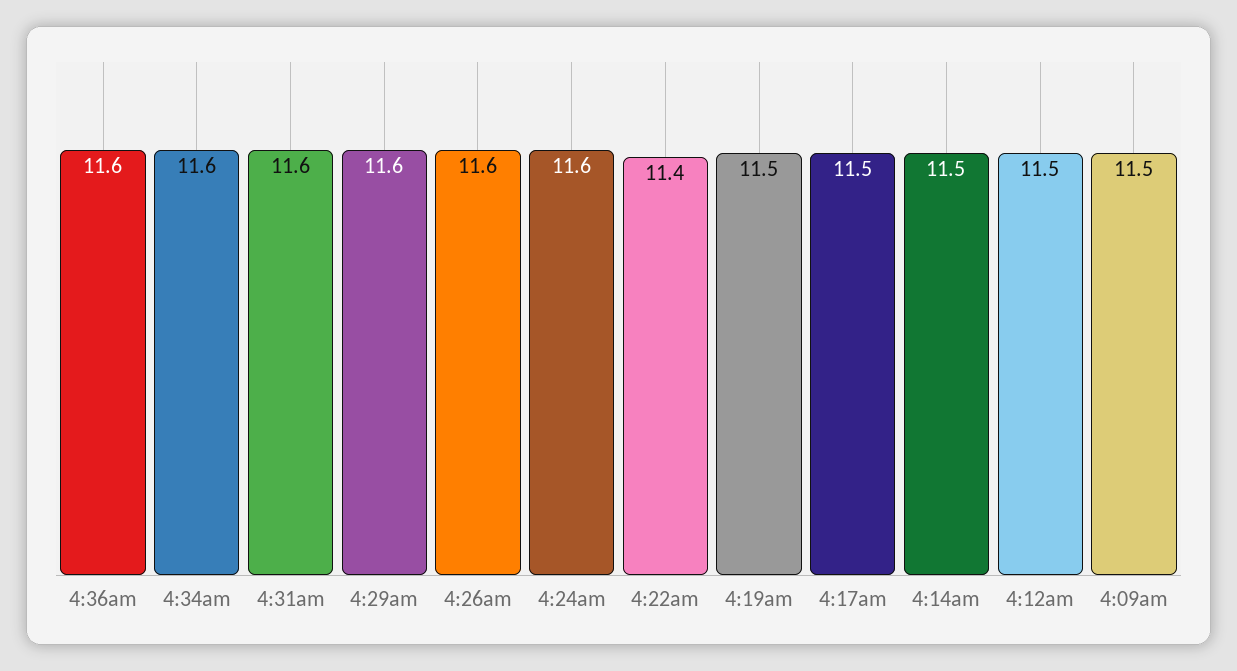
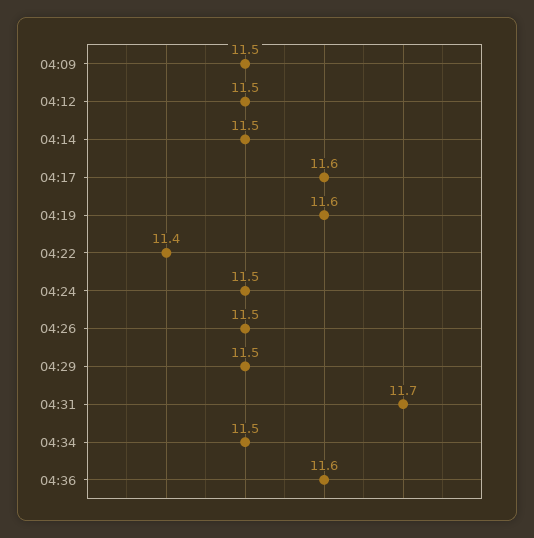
  {
    "4:36am": 11.6,
-   "4:34am": 11.6,
+   "4:34am": 11.5,
-   "4:31am": 11.6,
+   "4:31am": 11.7,
-   "4:29am": 11.6,
+   "4:29am": 11.5,
-   "4:26am": 11.6,
+   "4:26am": 11.5,
-   "4:24am": 11.6,
+   "4:24am": 11.5,
    "4:22am": 11.4,
-   "4:19am": 11.5,
+   "4:19am": 11.6,
-   "4:17am": 11.5,
+   "4:17am": 11.6,
    "4:14am": 11.5,
    "4:12am": 11.5,
    "4:09am": 11.5
  }

